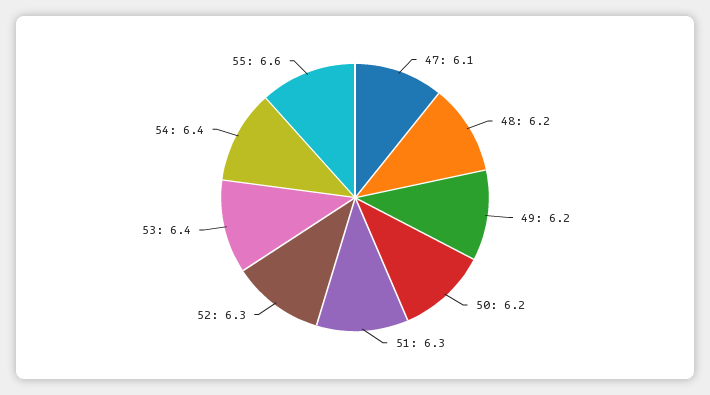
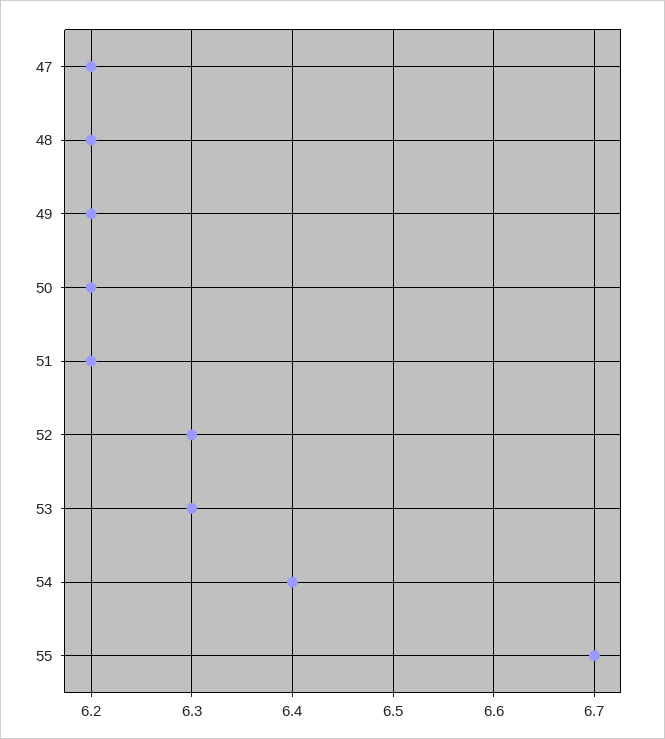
  {
-   "47": 6.1,
+   "47": 6.2,
    "48": 6.2,
    "49": 6.2,
    "50": 6.2,
-   "51": 6.3,
+   "51": 6.2,
    "52": 6.3,
-   "53": 6.4,
+   "53": 6.3,
    "54": 6.4,
-   "55": 6.6
+   "55": 6.7
  }

